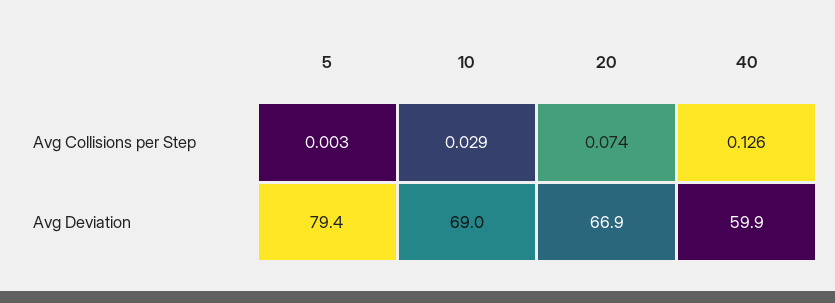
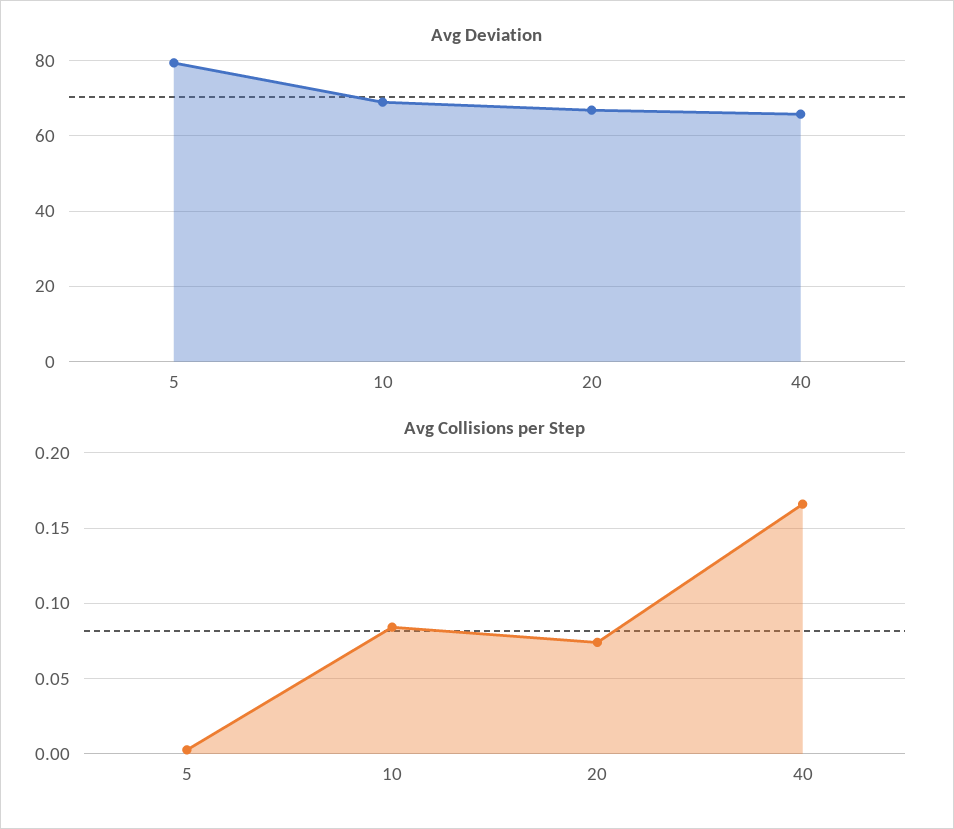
  {
    "Avg Collisions per Step": {
      "5": 0.003,
-     "10": 0.029,
+     "10": 0.085,
      "20": 0.074,
-     "40": 0.126
+     "40": 0.165
    },
    "Avg Deviation": {
      "5": 79.4,
      "10": 69,
      "20": 66.9,
-     "40": 59.9
+     "40": 66
    }
  }

